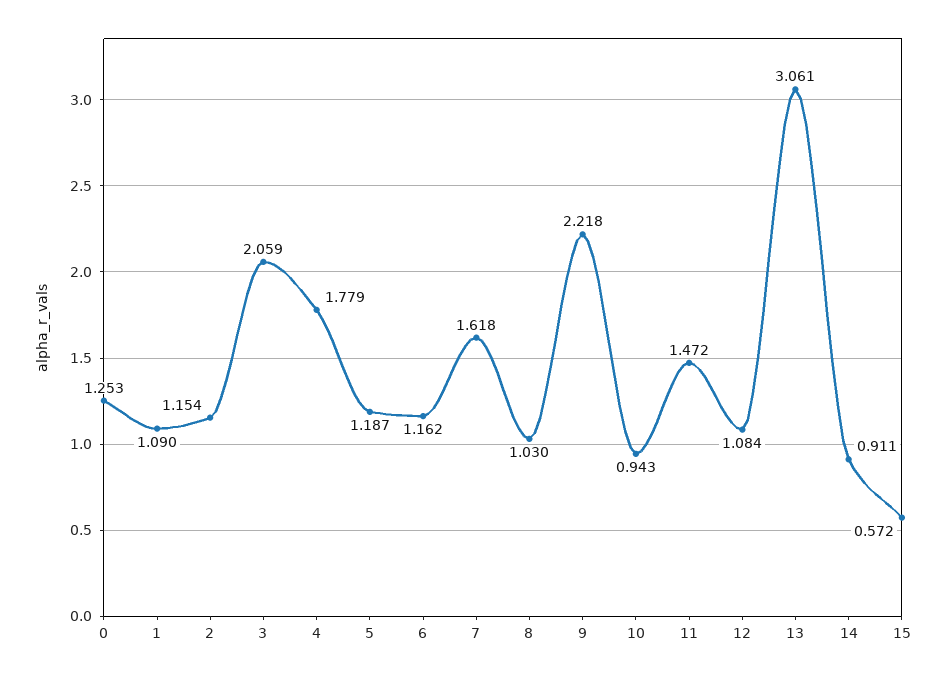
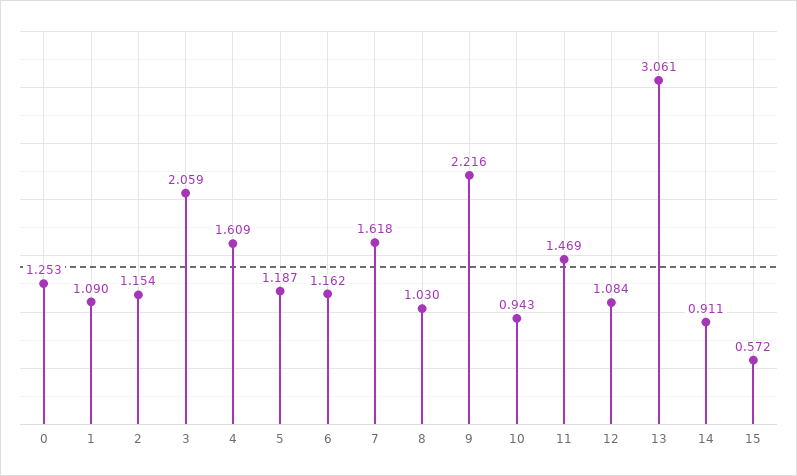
  {
    "0": 1.253,
    "1": 1.09,
    "2": 1.154,
    "3": 2.059,
-   "4": 1.779,
+   "4": 1.609,
    "5": 1.187,
    "6": 1.162,
    "7": 1.618,
    "8": 1.03,
-   "9": 2.218,
+   "9": 2.216,
    "10": 0.943,
-   "11": 1.472,
+   "11": 1.469,
    "12": 1.084,
    "13": 3.061,
    "14": 0.911,
    "15": 0.572
  }

